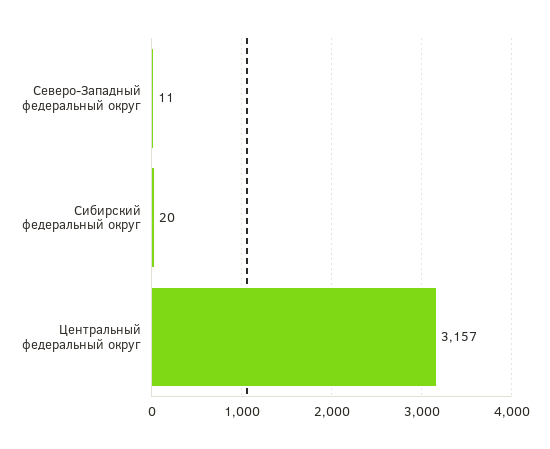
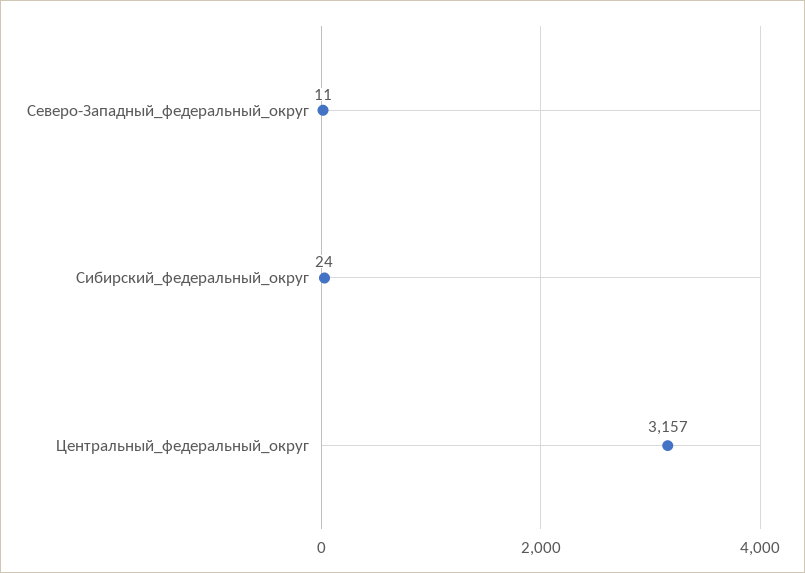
  {
    "Северо-Западный федеральный округ": 11,
-   "Сибирский федеральный округ": 20,
+   "Сибирский федеральный округ": 24,
    "Центральный федеральный округ": 3157
  }

